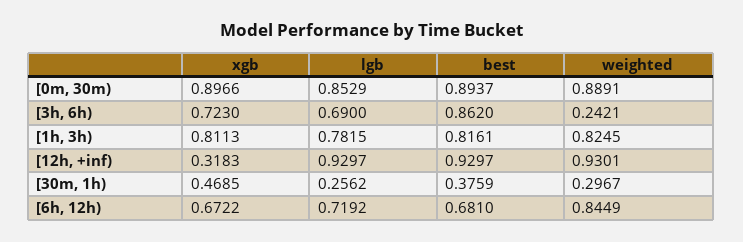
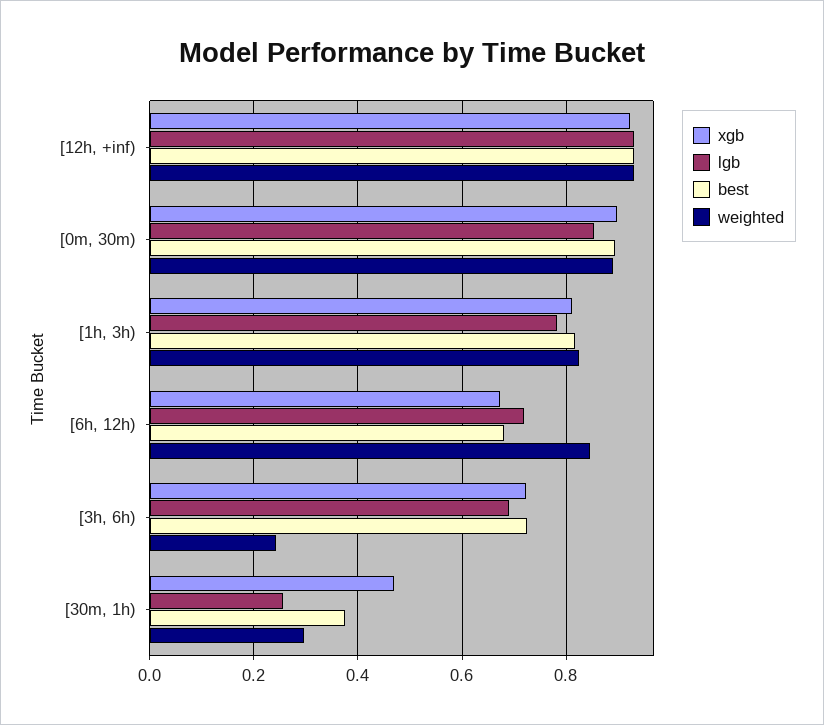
  {
    "xgb": {
      "[0m, 30m)": 0.8966,
      "[3h, 6h)": 0.723,
      "[1h, 3h)": 0.8113,
-     "[12h, +inf)": 0.3183,
+     "[12h, +inf)": 0.92,
      "[30m, 1h)": 0.4685,
      "[6h, 12h)": 0.6722
    },
    "lgb": {
      "[0m, 30m)": 0.8529,
      "[3h, 6h)": 0.69,
      "[1h, 3h)": 0.7815,
      "[12h, +inf)": 0.9297,
      "[30m, 1h)": 0.2562,
      "[6h, 12h)": 0.7192
    },
    "best": {
      "[0m, 30m)": 0.8937,
-     "[3h, 6h)": 0.862,
+     "[3h, 6h)": 0.72,
      "[1h, 3h)": 0.8161,
      "[12h, +inf)": 0.9297,
      "[30m, 1h)": 0.3759,
      "[6h, 12h)": 0.681
    },
    "weighted": {
      "[0m, 30m)": 0.8891,
      "[3h, 6h)": 0.2421,
      "[1h, 3h)": 0.8245,
      "[12h, +inf)": 0.9301,
      "[30m, 1h)": 0.2967,
      "[6h, 12h)": 0.8449
    }
  }

